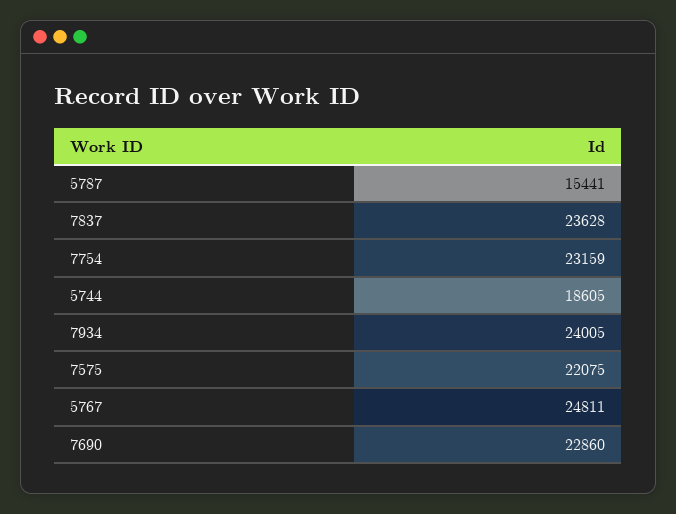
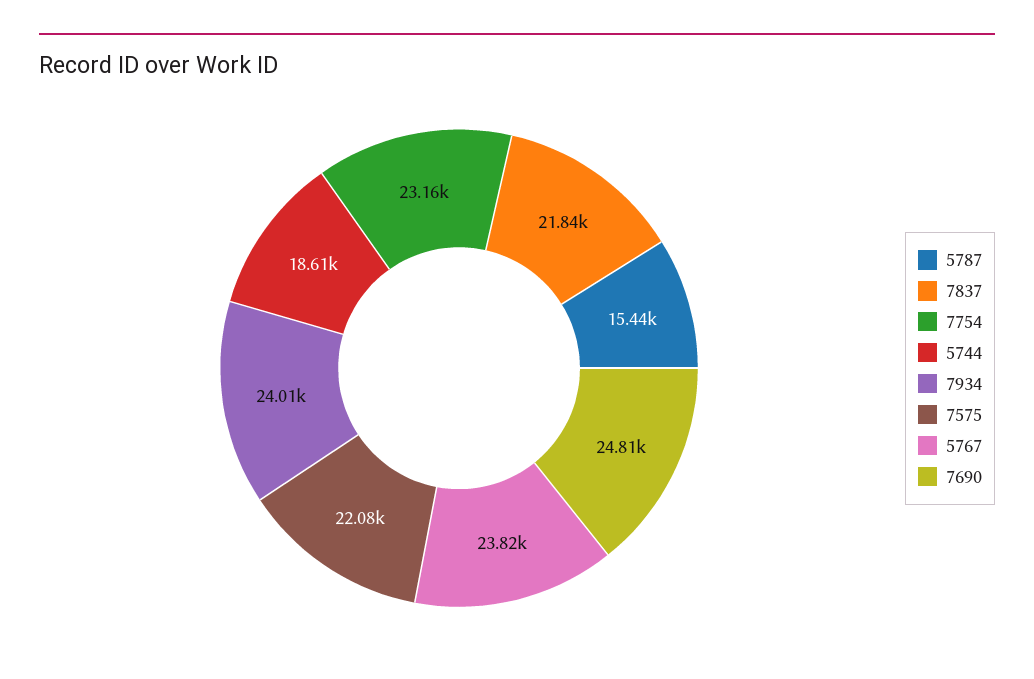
  {
    "5787": 15441,
-   "7837": 23628,
+   "7837": 21840,
    "7754": 23159,
    "5744": 18605,
    "7934": 24005,
    "7575": 22075,
-   "5767": 24811,
+   "5767": 23820,
-   "7690": 22860
+   "7690": 24810
  }

